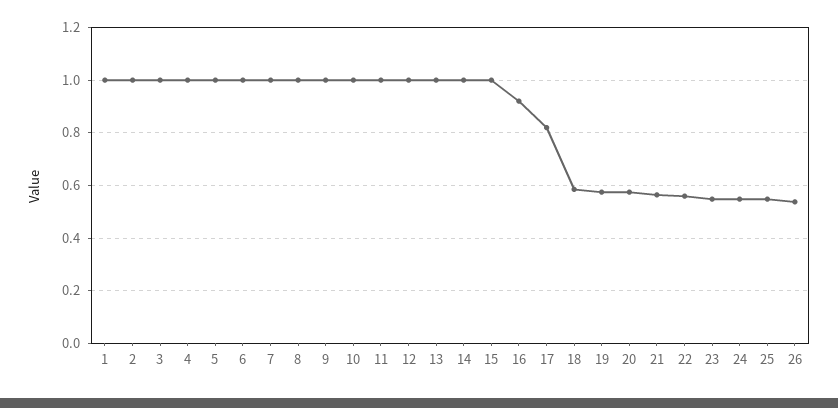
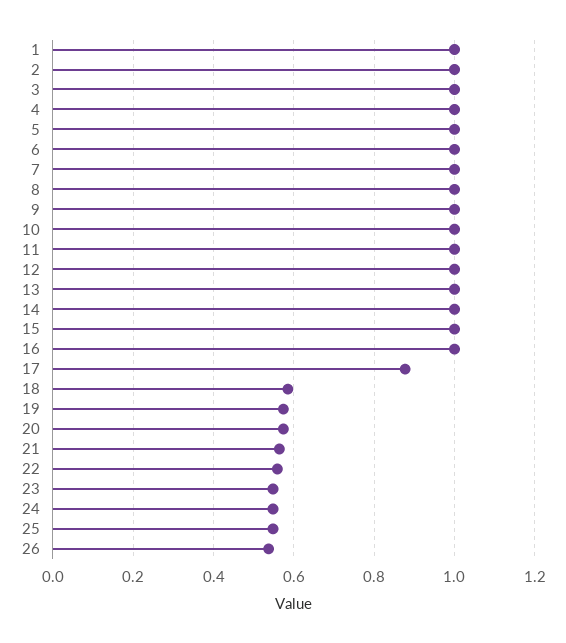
  {
    "1": 1,
    "2": 1,
    "3": 1,
    "4": 1,
    "5": 1,
    "6": 1,
    "7": 1,
    "8": 1,
    "9": 1,
    "10": 1,
    "11": 1,
    "12": 1,
    "13": 1,
    "14": 1,
    "15": 1,
-   "16": 0.925,
+   "16": 1,
-   "17": 0.825,
+   "17": 0.88,
    "18": 0.58,
    "19": 0.58,
    "20": 0.58,
    "21": 0.56,
    "22": 0.56,
    "23": 0.54,
    "24": 0.54,
    "25": 0.54,
    "26": 0.54
  }

